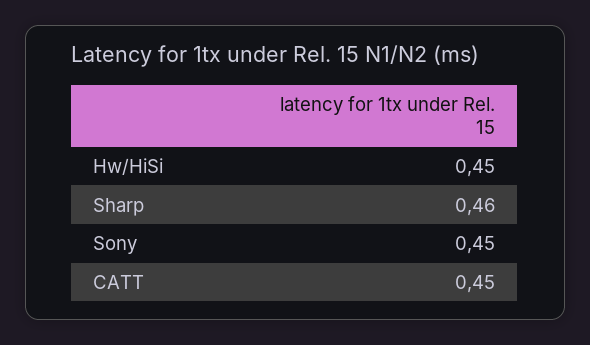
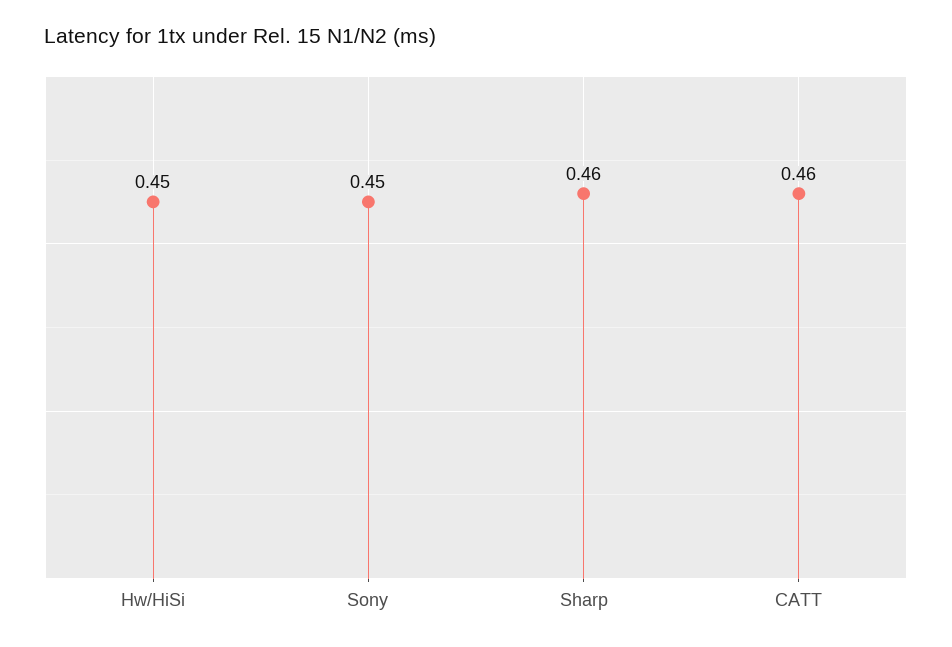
  {
    "Hw/HiSi": 0.45,
    "Sharp": 0.46,
    "Sony": 0.45,
-   "CATT": 0.45
+   "CATT": 0.46
  }

